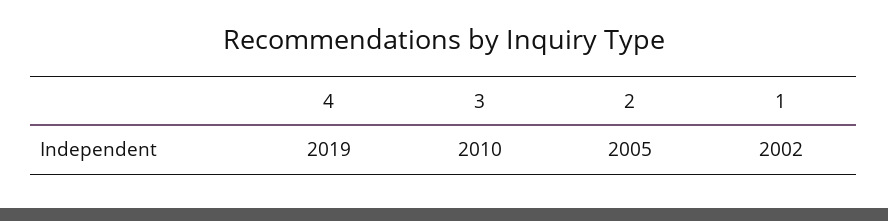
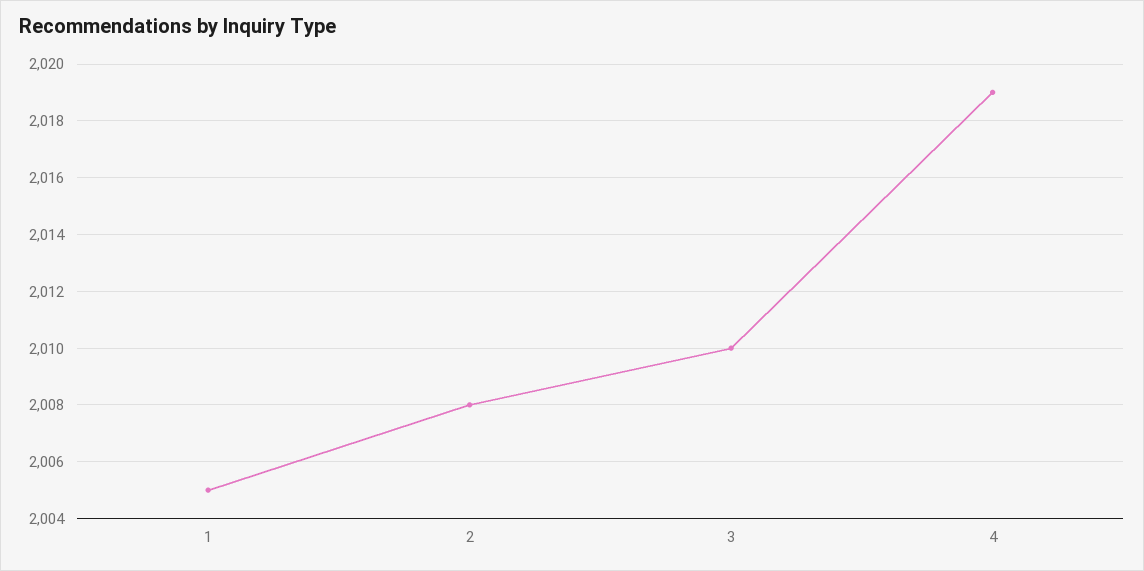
  {
    "4": 2019,
    "3": 2010,
-   "2": 2005,
+   "2": 2008,
-   "1": 2002
+   "1": 2005
  }

